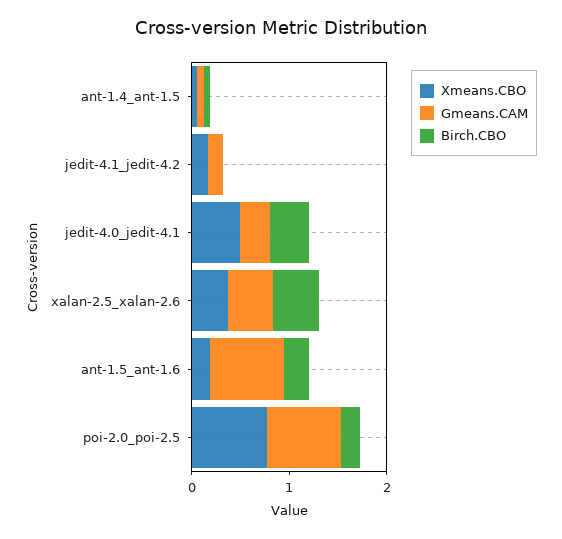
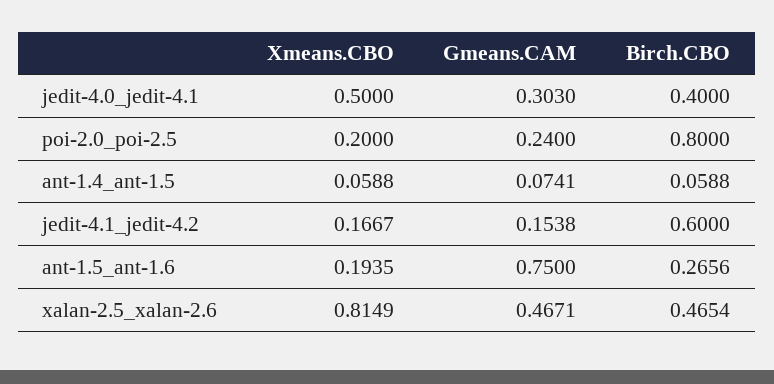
  {
    "Xmeans.CBO": {
      "ant-1.4_ant-1.5": 0.0588,
      "jedit-4.1_jedit-4.2": 0.1667,
      "jedit-4.0_jedit-4.1": 0.5,
-     "xalan-2.5_xalan-2.6": 0.4,
+     "xalan-2.5_xalan-2.6": 0.8149,
      "ant-1.5_ant-1.6": 0.1935,
-     "poi-2.0_poi-2.5": 0.8
+     "poi-2.0_poi-2.5": 0.2
    },
    "Gmeans.CAM": {
      "ant-1.4_ant-1.5": 0.0741,
      "jedit-4.1_jedit-4.2": 0.1538,
      "jedit-4.0_jedit-4.1": 0.303,
      "xalan-2.5_xalan-2.6": 0.4671,
      "ant-1.5_ant-1.6": 0.75,
-     "poi-2.0_poi-2.5": 0.8
+     "poi-2.0_poi-2.5": 0.24
    },
    "Birch.CBO": {
      "ant-1.4_ant-1.5": 0.0588,
-     "jedit-4.1_jedit-4.2": 0,
+     "jedit-4.1_jedit-4.2": 0.6,
      "jedit-4.0_jedit-4.1": 0.4,
      "xalan-2.5_xalan-2.6": 0.4654,
      "ant-1.5_ant-1.6": 0.2656,
-     "poi-2.0_poi-2.5": 0.2
+     "poi-2.0_poi-2.5": 0.8
    }
  }

